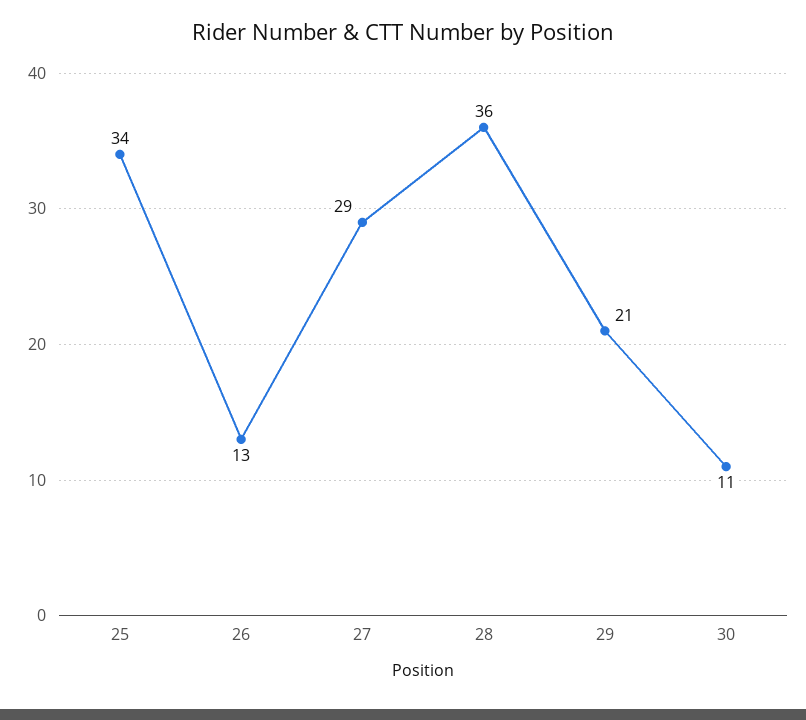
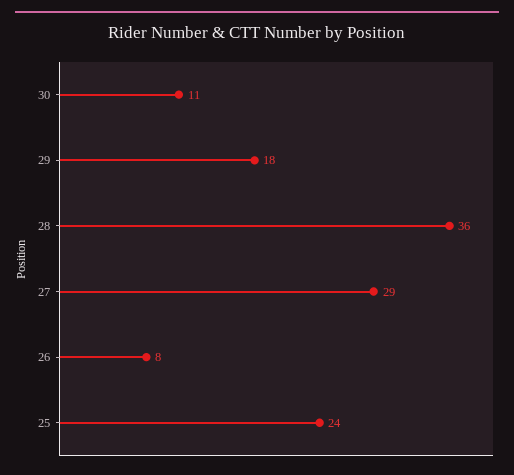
  {
-   "25": 34,
+   "25": 24,
-   "26": 13,
+   "26": 8,
    "27": 29,
    "28": 36,
-   "29": 21,
+   "29": 18,
    "30": 11
  }

